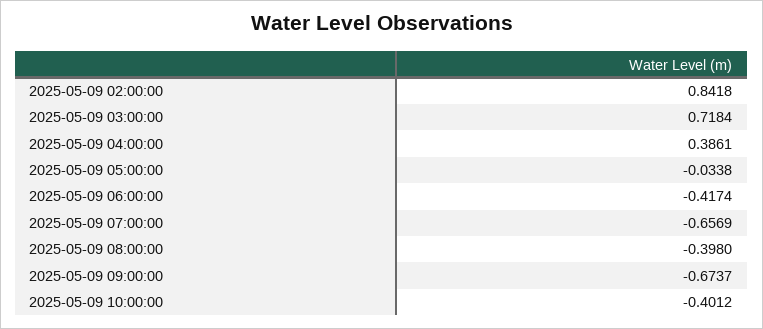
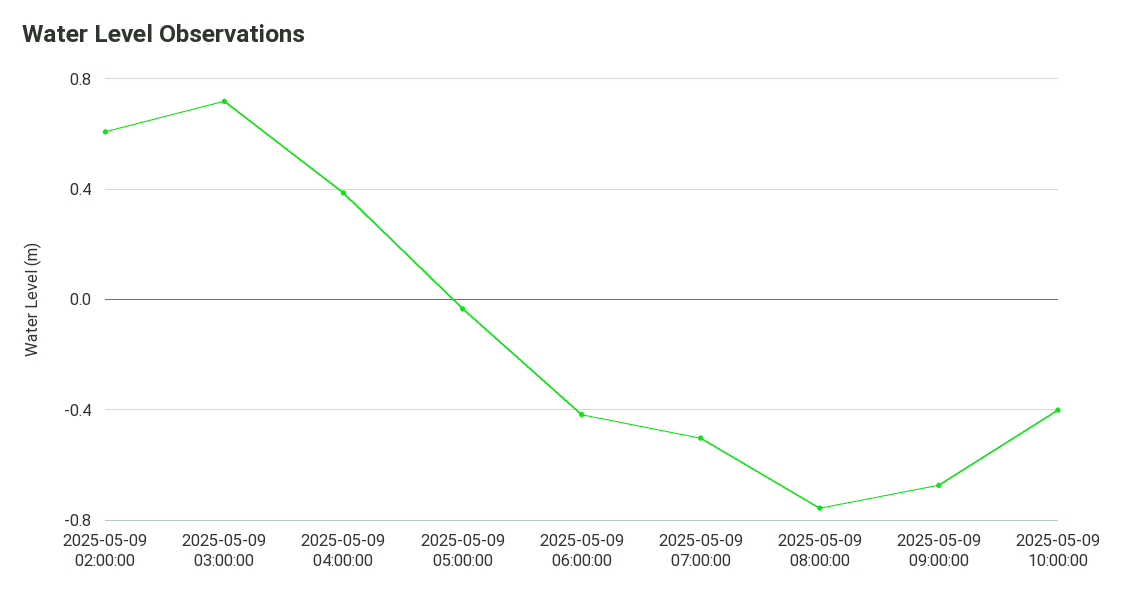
  {
-   "2025-05-09 02:00:00": 0.8418,
+   "2025-05-09 02:00:00": 0.6,
    "2025-05-09 03:00:00": 0.7184,
    "2025-05-09 04:00:00": 0.3861,
    "2025-05-09 05:00:00": -0.0338,
    "2025-05-09 06:00:00": -0.4174,
-   "2025-05-09 07:00:00": -0.6569,
+   "2025-05-09 07:00:00": -0.5,
-   "2025-05-09 08:00:00": -0.398,
+   "2025-05-09 08:00:00": -0.75,
    "2025-05-09 09:00:00": -0.6737,
    "2025-05-09 10:00:00": -0.4012
  }

